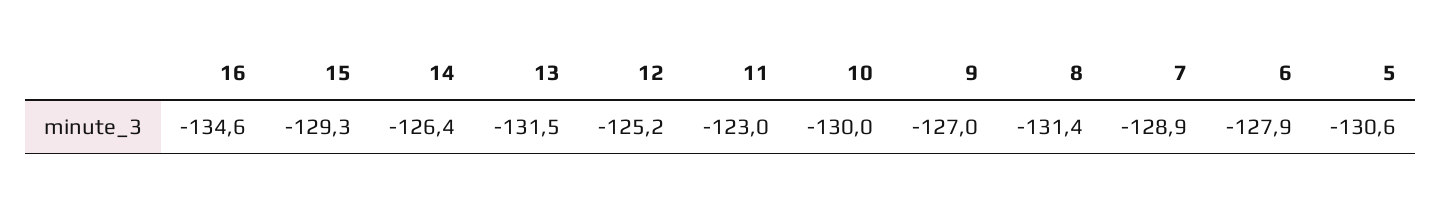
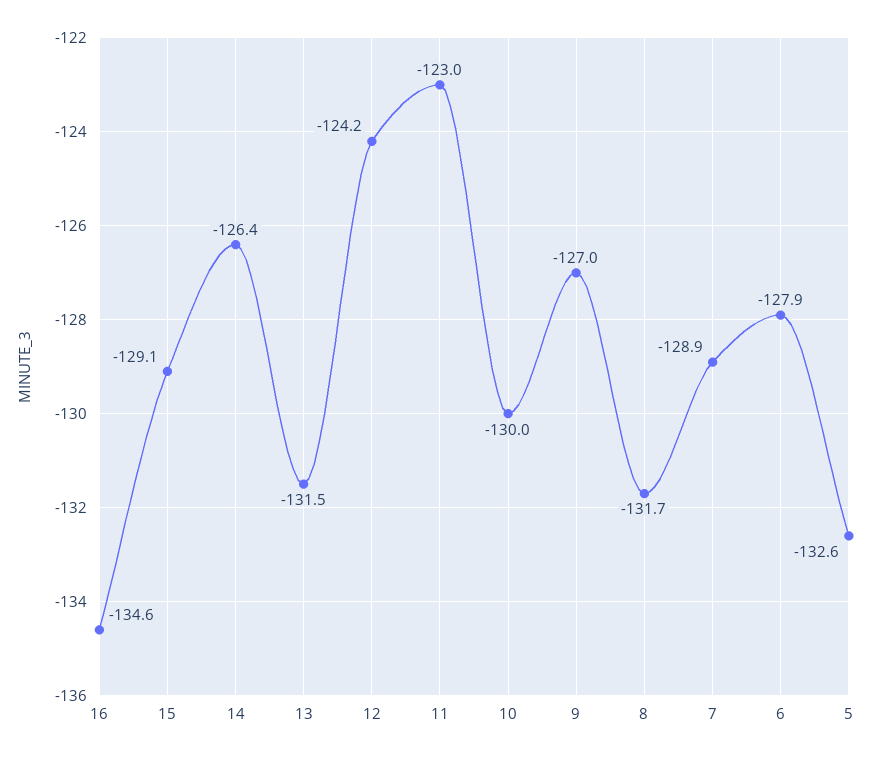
  {
    "16": -134.6,
-   "15": -129.3,
+   "15": -129.1,
    "14": -126.4,
    "13": -131.5,
-   "12": -125.2,
+   "12": -124.2,
    "11": -123,
    "10": -130,
    "9": -127,
-   "8": -131.4,
+   "8": -131.7,
    "7": -128.9,
    "6": -127.9,
-   "5": -130.6
+   "5": -132.6
  }

